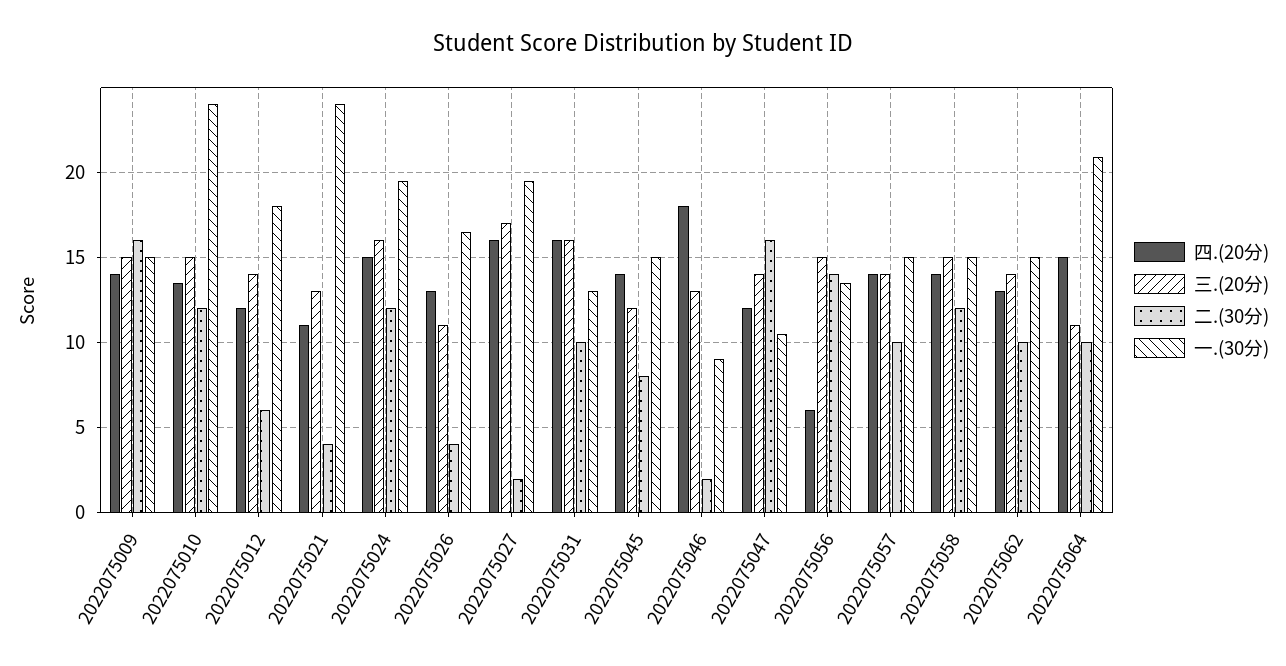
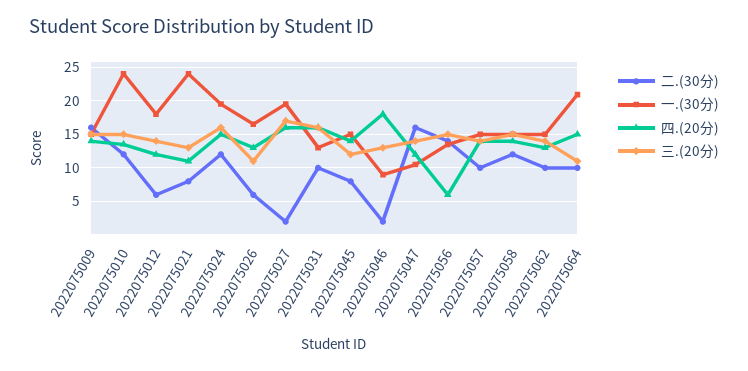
  {
    "四.(20分)": {
      "2022075009": 14,
      "2022075010": 13.5,
      "2022075012": 12,
      "2022075021": 11,
      "2022075024": 15,
      "2022075026": 13,
      "2022075027": 16,
      "2022075031": 16,
      "2022075045": 14,
      "2022075046": 18,
      "2022075047": 12,
      "2022075056": 6,
      "2022075057": 14,
      "2022075058": 14,
      "2022075062": 13,
      "2022075064": 15
    },
    "三.(20分)": {
      "2022075009": 15,
      "2022075010": 15,
      "2022075012": 14,
      "2022075021": 13,
      "2022075024": 16,
      "2022075026": 11,
      "2022075027": 17,
      "2022075031": 16,
      "2022075045": 12,
      "2022075046": 13,
      "2022075047": 14,
      "2022075056": 15,
      "2022075057": 14,
      "2022075058": 15,
      "2022075062": 14,
      "2022075064": 11
    },
    "二.(30分)": {
      "2022075009": 16,
      "2022075010": 12,
      "2022075012": 6,
-     "2022075021": 4,
+     "2022075021": 8,
      "2022075024": 12,
-     "2022075026": 4,
+     "2022075026": 6,
      "2022075027": 2,
      "2022075031": 10,
      "2022075045": 8,
      "2022075046": 2,
      "2022075047": 16,
      "2022075056": 14,
      "2022075057": 10,
      "2022075058": 12,
      "2022075062": 10,
      "2022075064": 10
    },
    "一.(30分)": {
      "2022075009": 15,
      "2022075010": 24,
      "2022075012": 18,
      "2022075021": 24,
      "2022075024": 19.5,
      "2022075026": 16.5,
      "2022075027": 19.5,
      "2022075031": 13,
      "2022075045": 15,
      "2022075046": 9,
      "2022075047": 10.5,
      "2022075056": 13.5,
      "2022075057": 15,
      "2022075058": 15,
      "2022075062": 15,
      "2022075064": 21
    }
  }

